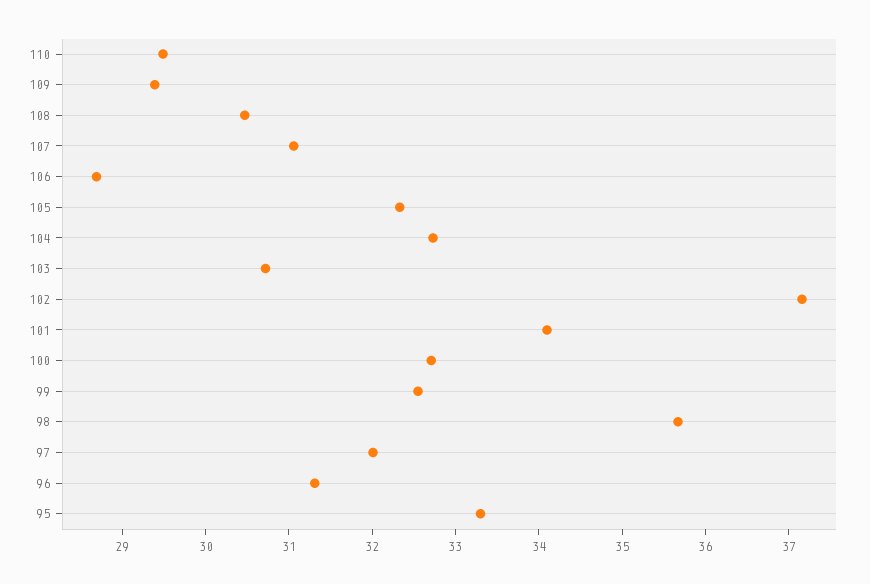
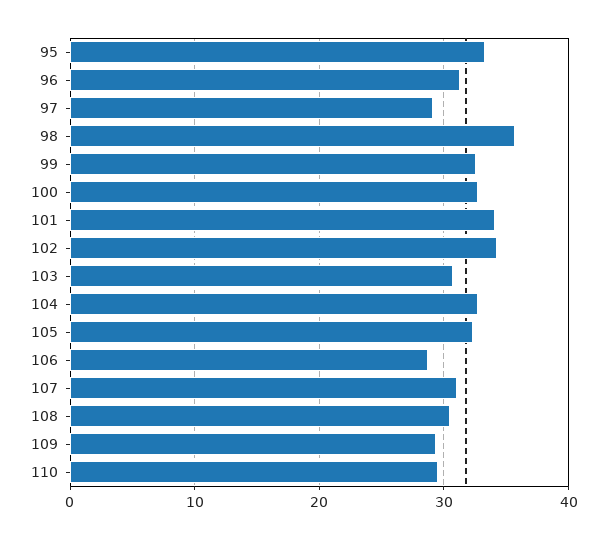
  {
    "110": 29.4,
    "109": 29.4,
    "108": 30.4,
    "107": 31,
    "106": 28.6,
    "105": 32.4,
    "104": 32.8,
    "103": 30.8,
-   "102": 37.2,
+   "102": 34,
    "101": 34.2,
    "100": 32.8,
    "99": 32.6,
    "98": 35.6,
-   "97": 32,
+   "97": 29,
    "96": 31.4,
    "95": 33.4
  }

